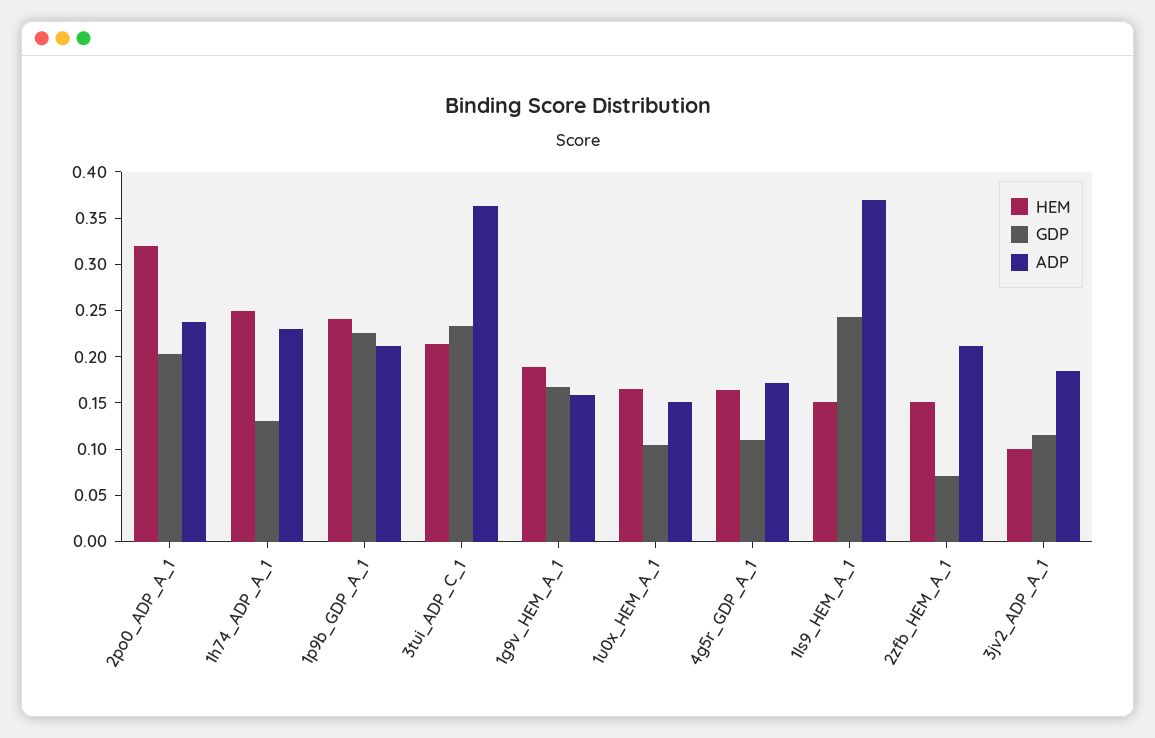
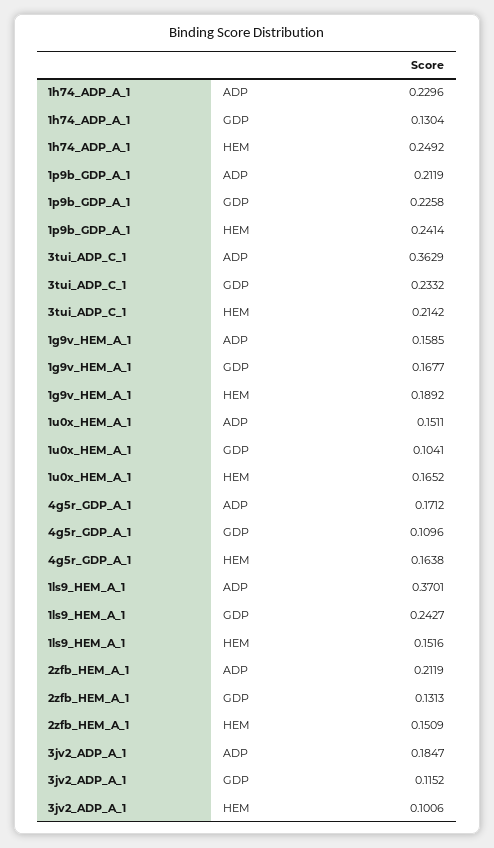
  {
    "HEM": {
-     "2po0_ADP_A_1": 0.32,
      "1h74_ADP_A_1": 0.2492,
      "1p9b_GDP_A_1": 0.2414,
      "3tui_ADP_C_1": 0.2142,
      "1g9v_HEM_A_1": 0.1892,
      "1u0x_HEM_A_1": 0.1652,
      "4g5r_GDP_A_1": 0.1638,
      "1ls9_HEM_A_1": 0.1516,
      "2zfb_HEM_A_1": 0.1509,
      "3jv2_ADP_A_1": 0.1006
    },
    "GDP": {
-     "2po0_ADP_A_1": 0.2,
      "1h74_ADP_A_1": 0.1304,
      "1p9b_GDP_A_1": 0.2258,
      "3tui_ADP_C_1": 0.2332,
      "1g9v_HEM_A_1": 0.1677,
      "1u0x_HEM_A_1": 0.1041,
      "4g5r_GDP_A_1": 0.1096,
      "1ls9_HEM_A_1": 0.2427,
-     "2zfb_HEM_A_1": 0.07,
+     "2zfb_HEM_A_1": 0.1313,
      "3jv2_ADP_A_1": 0.1152
    },
    "ADP": {
-     "2po0_ADP_A_1": 0.24,
      "1h74_ADP_A_1": 0.2296,
      "1p9b_GDP_A_1": 0.2119,
      "3tui_ADP_C_1": 0.3629,
      "1g9v_HEM_A_1": 0.1585,
      "1u0x_HEM_A_1": 0.1511,
      "4g5r_GDP_A_1": 0.1712,
      "1ls9_HEM_A_1": 0.3701,
      "2zfb_HEM_A_1": 0.2119,
      "3jv2_ADP_A_1": 0.1847
    }
  }

